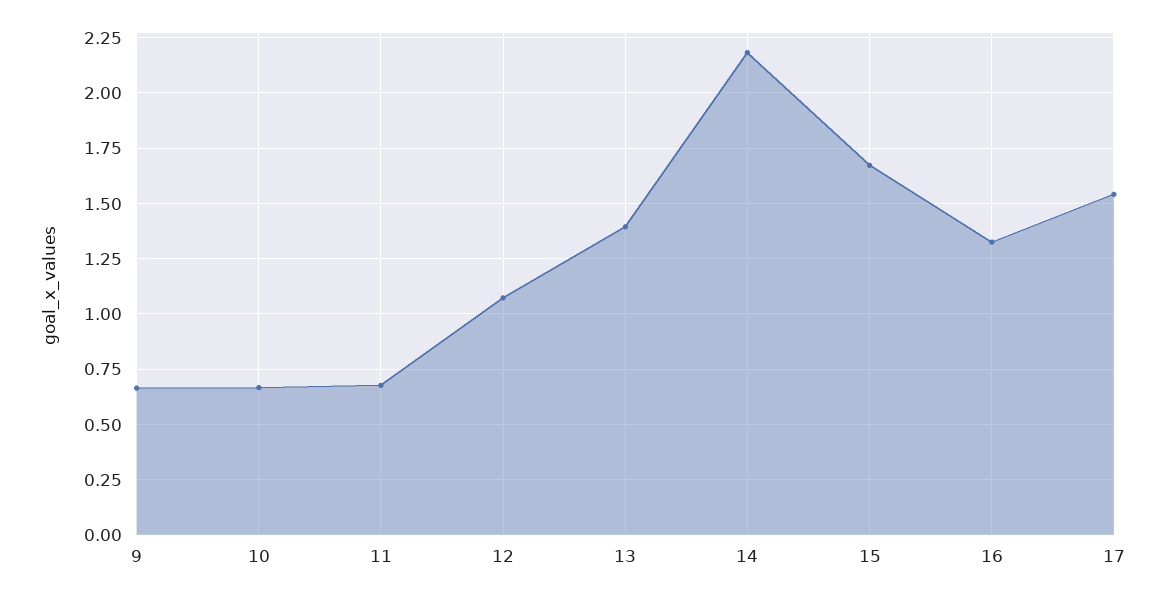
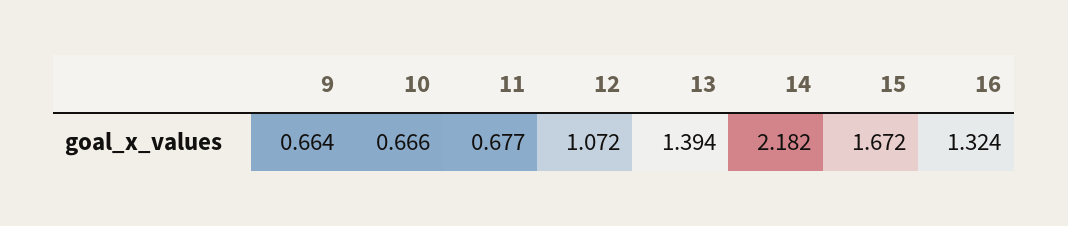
  {
    "9": 0.664,
    "10": 0.666,
    "11": 0.677,
    "12": 1.072,
    "13": 1.394,
    "14": 2.182,
    "15": 1.672,
-   "16": 1.324,
+   "16": 1.324
-   "17": 1.55
  }

